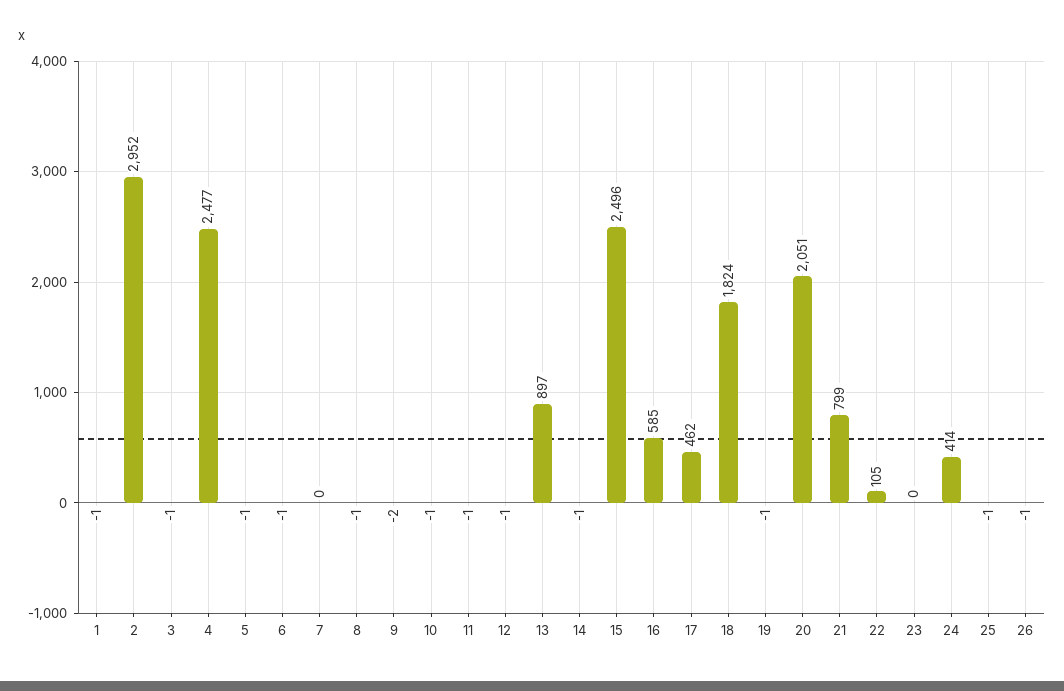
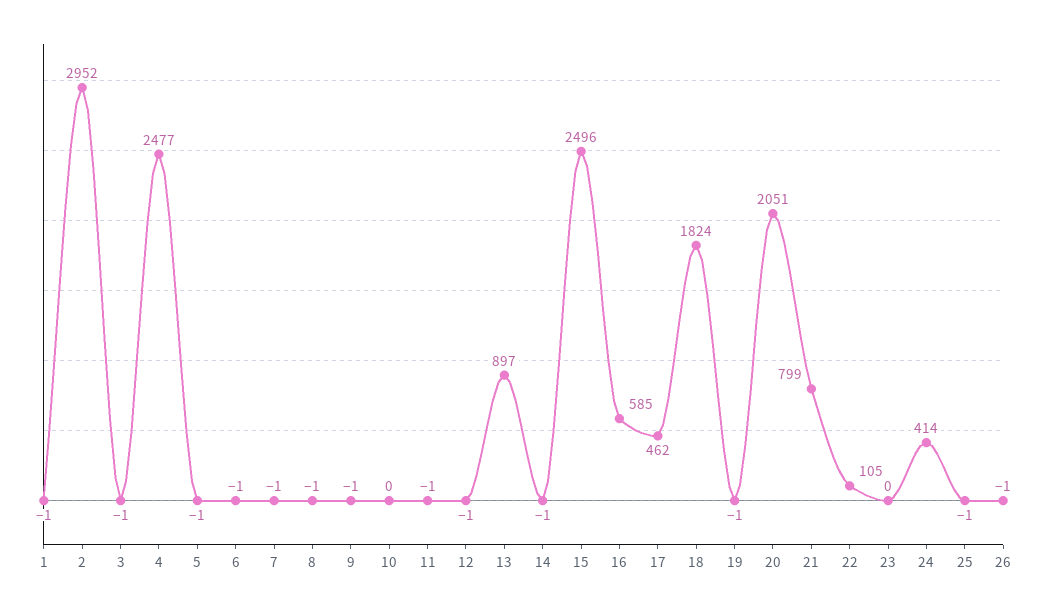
  {
    "1": -1,
    "2": 2952,
    "3": -1,
    "4": 2477,
    "5": -1,
    "6": -1,
-   "7": 0,
+   "7": -1,
    "8": -1,
-   "9": -2,
+   "9": -1,
-   "10": -1,
+   "10": 0,
    "11": -1,
    "12": -1,
    "13": 897,
    "14": -1,
    "15": 2496,
    "16": 585,
    "17": 462,
    "18": 1824,
    "19": -1,
    "20": 2051,
    "21": 799,
    "22": 105,
    "23": 0,
    "24": 414,
    "25": -1,
    "26": -1
  }

